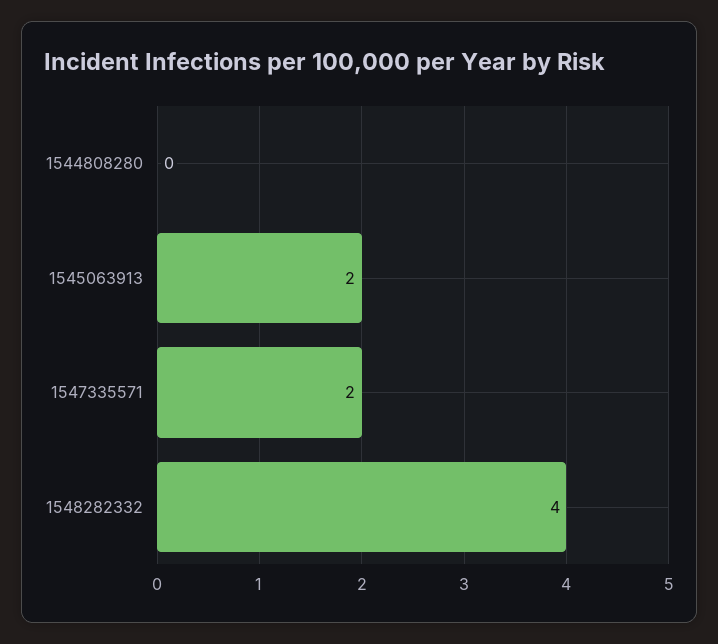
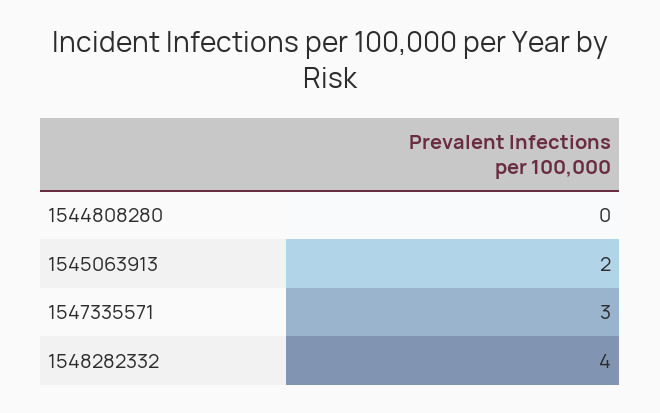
  {
    "1544808280": 0,
    "1545063913": 2,
-   "1547335571": 2,
+   "1547335571": 3,
    "1548282332": 4
  }

